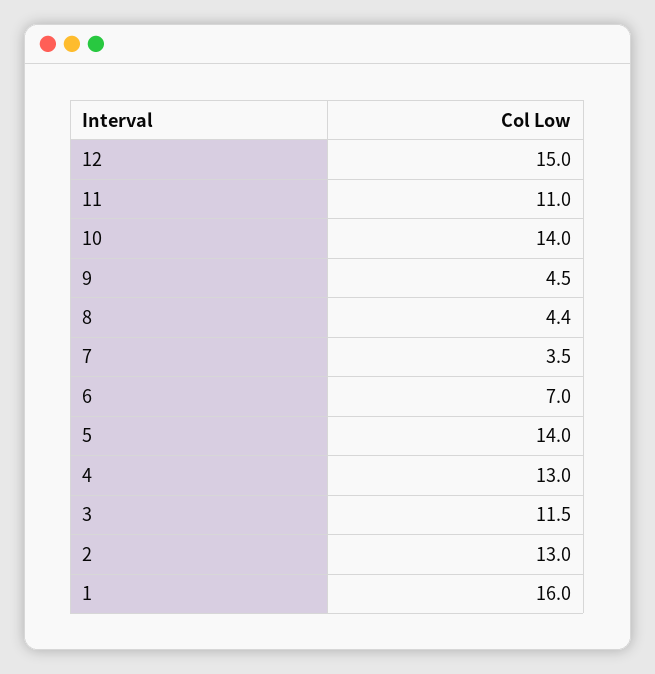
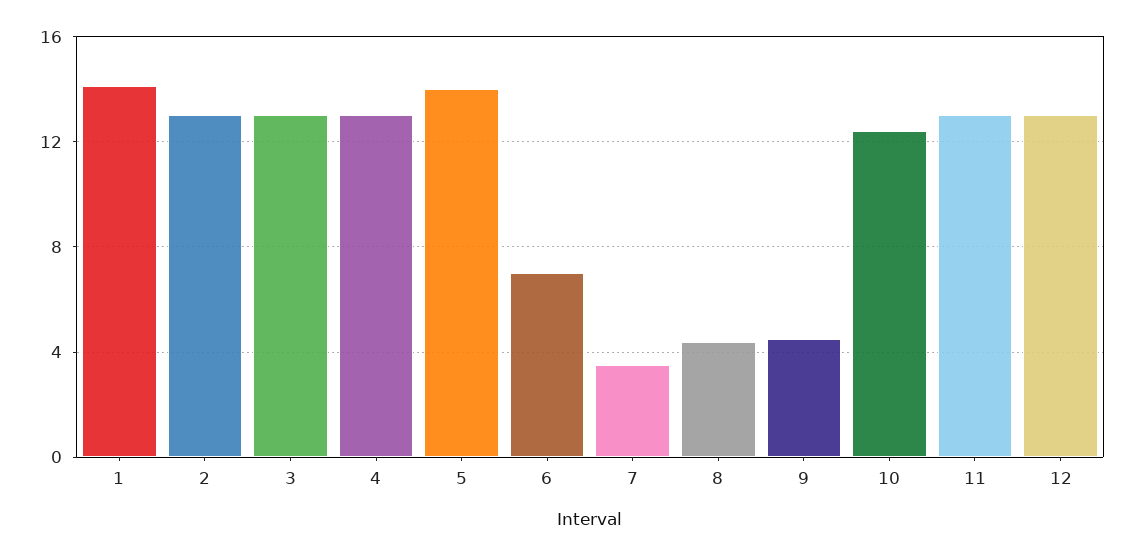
  {
-   "12": 15,
+   "12": 13,
-   "11": 11,
+   "11": 13,
-   "10": 14,
+   "10": 12.5,
    "9": 4.5,
    "8": 4.4,
    "7": 3.5,
    "6": 7,
    "5": 14,
    "4": 13,
-   "3": 11.5,
+   "3": 13,
    "2": 13,
-   "1": 16
+   "1": 14
  }

